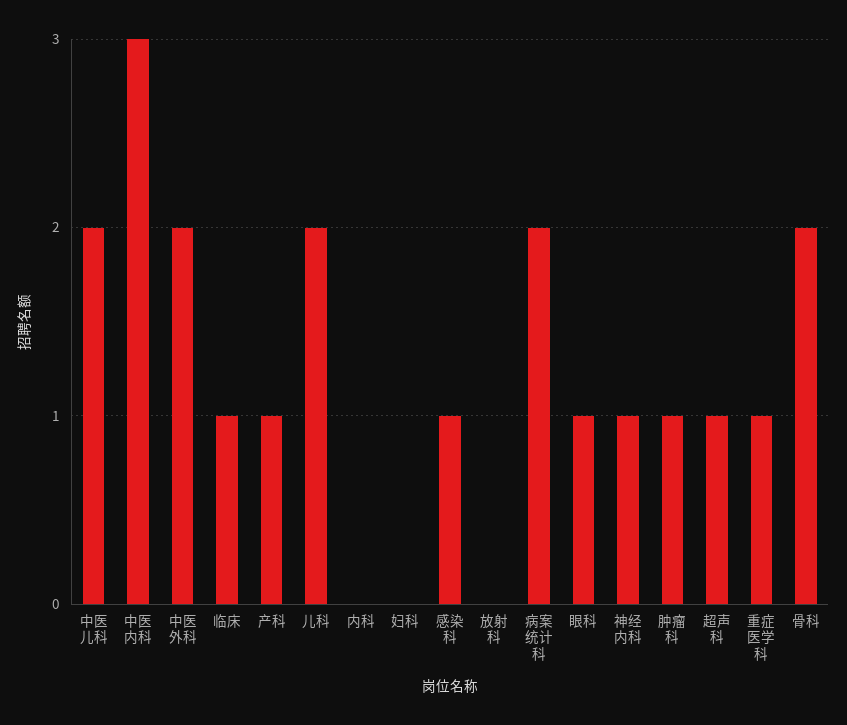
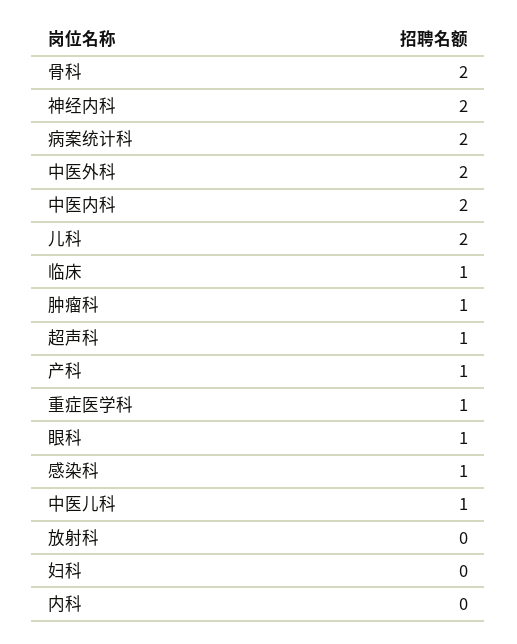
  {
-   "中医儿科": 2,
+   "中医儿科": 1,
-   "中医内科": 3,
+   "中医内科": 2,
    "中医外科": 2,
    "临床": 1,
    "产科": 1,
    "儿科": 2,
    "内科": 0,
    "妇科": 0,
    "感染科": 1,
    "放射科": 0,
    "病案统计科": 2,
    "眼科": 1,
-   "神经内科": 1,
+   "神经内科": 2,
    "肿瘤科": 1,
    "超声科": 1,
    "重症医学科": 1,
    "骨科": 2
  }

